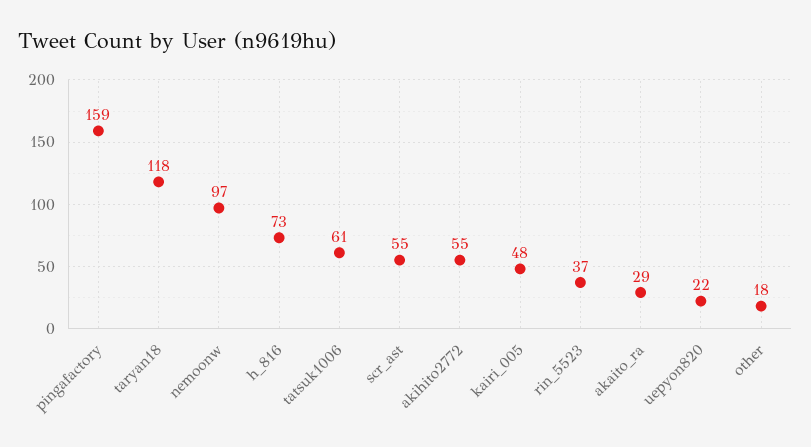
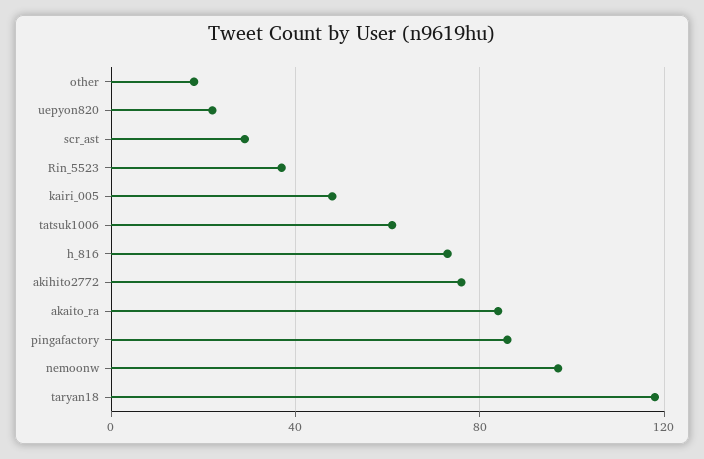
  {
-   "pingafactory": 159,
+   "pingafactory": 85,
    "taryan18": 118,
    "nemoonw": 97,
    "h_816": 73,
    "tatsuk1006": 61,
-   "scr_ast": 55,
+   "scr_ast": 30,
-   "akihito2772": 55,
+   "akihito2772": 75,
    "kairi_005": 48,
    "rin_5523": 37,
-   "akaito_ra": 29,
+   "akaito_ra": 85,
    "uepyon820": 22,
    "other": 18
  }

